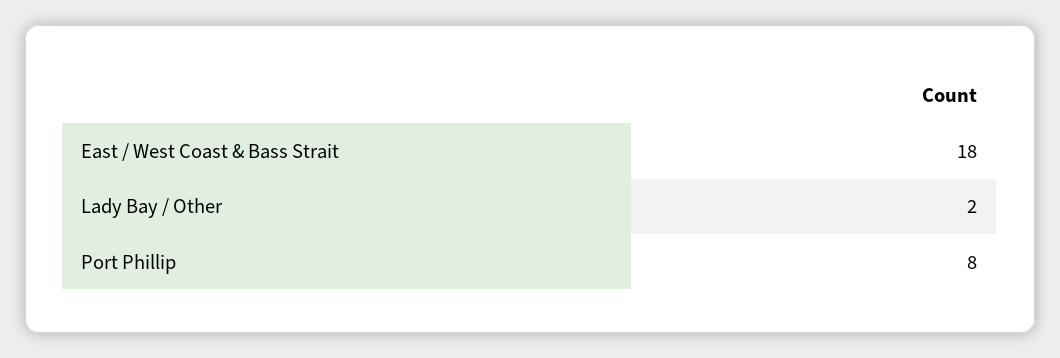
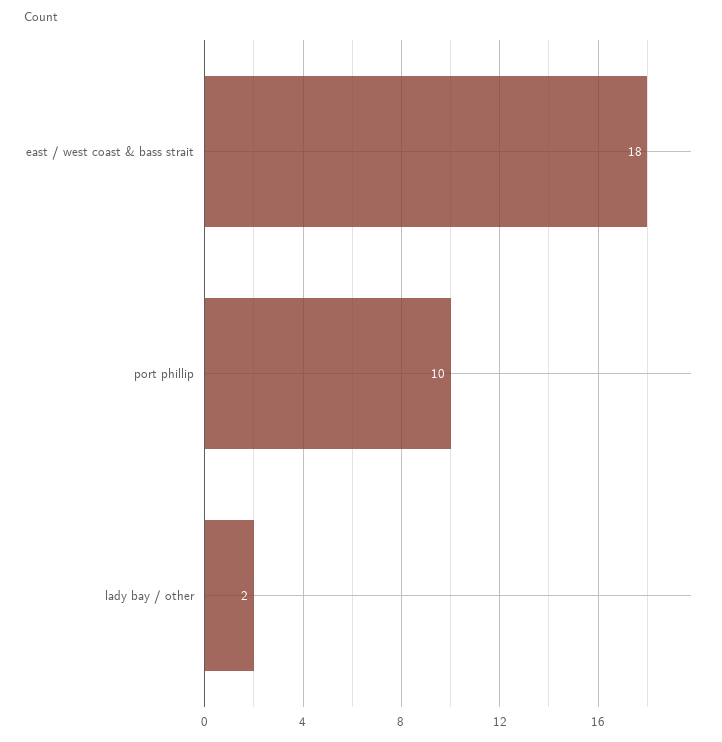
  {
    "East / West Coast & Bass Strait": 18,
    "Lady Bay / Other": 2,
-   "Port Phillip": 8
+   "Port Phillip": 10
  }

